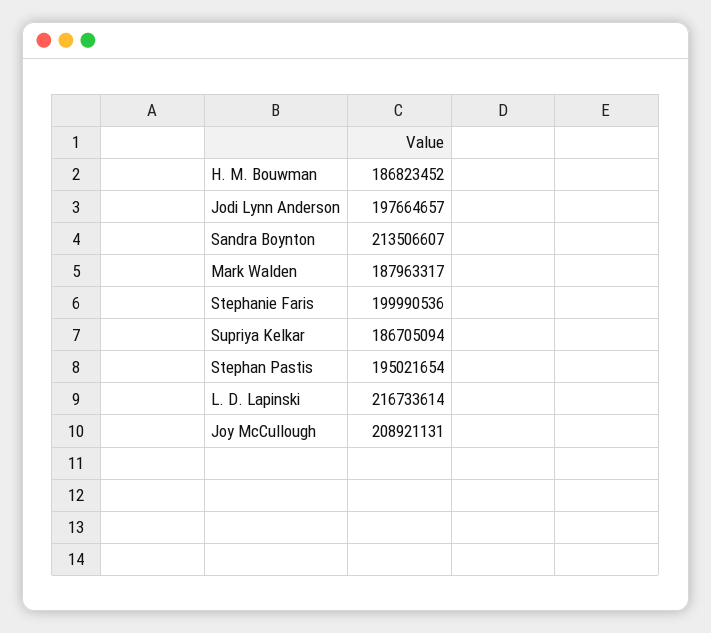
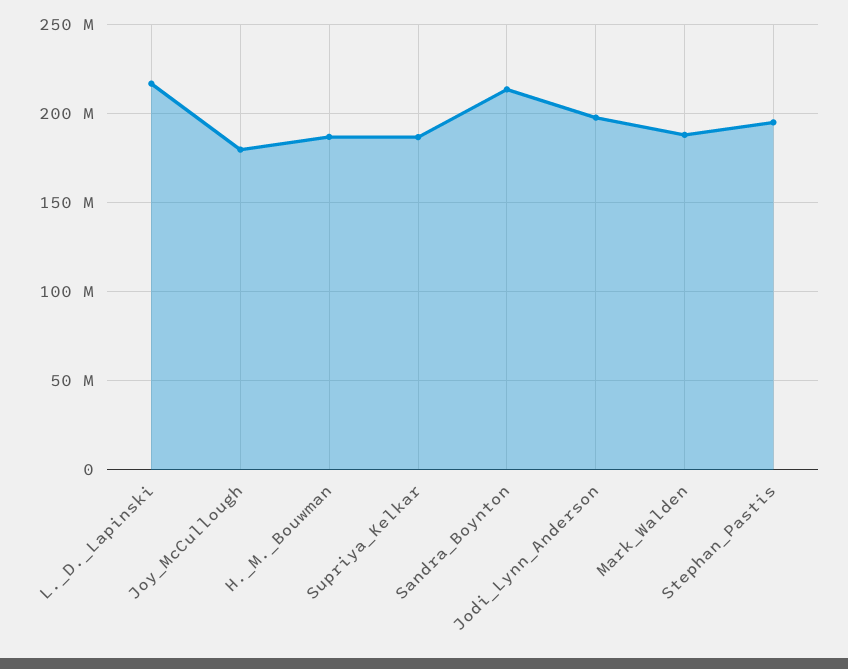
  {
    "H. M. Bouwman": 186823452,
    "Jodi Lynn Anderson": 197664657,
    "Sandra Boynton": 213506607,
    "Mark Walden": 187963317,
-   "Stephanie Faris": 199990536,
    "Supriya Kelkar": 186705094,
    "Stephan Pastis": 195021654,
    "L. D. Lapinski": 216733614,
-   "Joy McCullough": 208921131
+   "Joy McCullough": 180000000
  }

